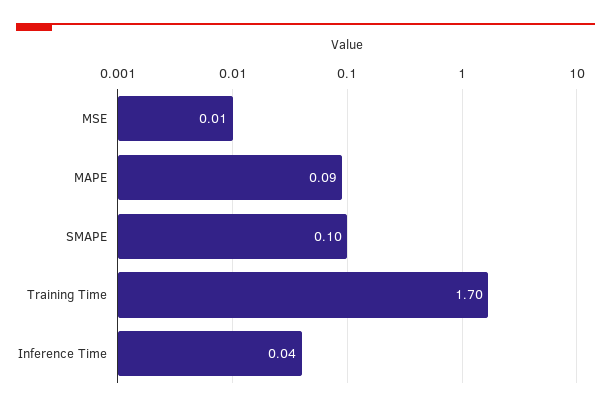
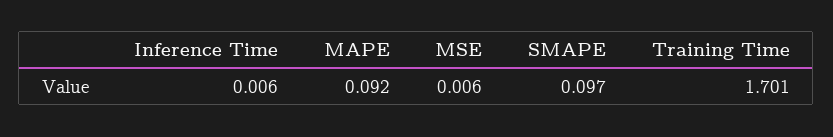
  {
    "MSE": 0.006,
    "MAPE": 0.092,
    "SMAPE": 0.097,
    "Training Time": 1.701,
-   "Inference Time": 0.04
+   "Inference Time": 0.006
  }

